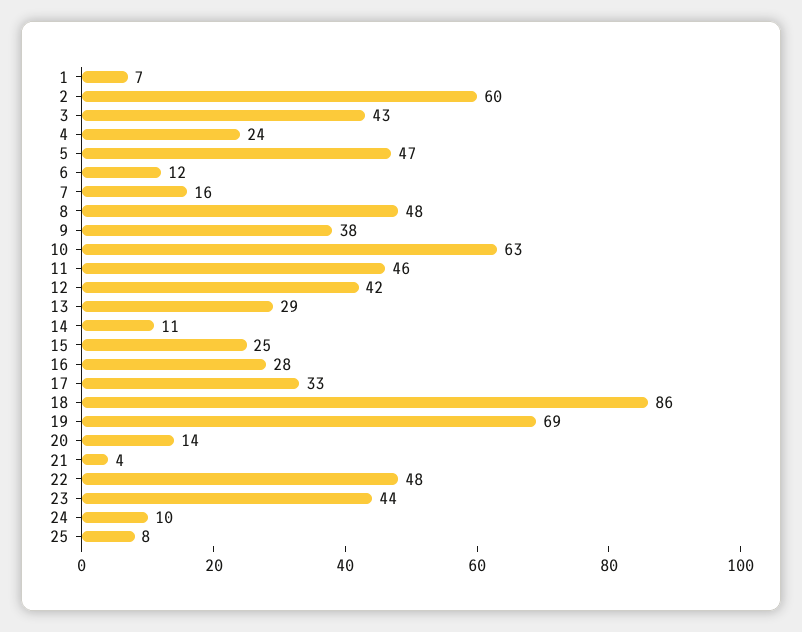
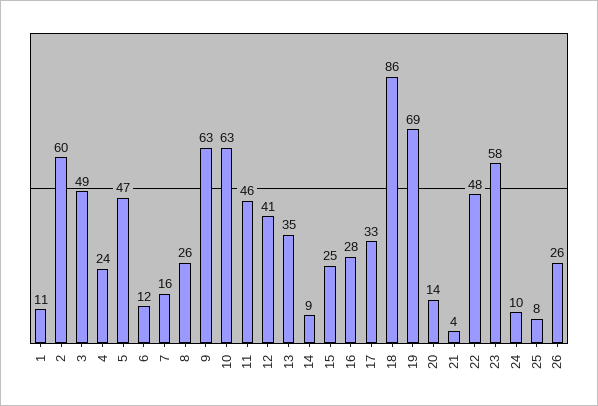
  {
-   "1": 7,
+   "1": 11,
    "2": 60,
-   "3": 43,
+   "3": 49,
    "4": 24,
    "5": 47,
    "6": 12,
    "7": 16,
-   "8": 48,
+   "8": 26,
-   "9": 38,
+   "9": 63,
    "10": 63,
    "11": 46,
-   "12": 42,
+   "12": 41,
-   "13": 29,
+   "13": 35,
-   "14": 11,
+   "14": 9,
    "15": 25,
    "16": 28,
    "17": 33,
    "18": 86,
    "19": 69,
    "20": 14,
    "21": 4,
    "22": 48,
-   "23": 44,
+   "23": 58,
    "24": 10,
-   "25": 8
+   "25": 8,
+   "26": 26
  }

